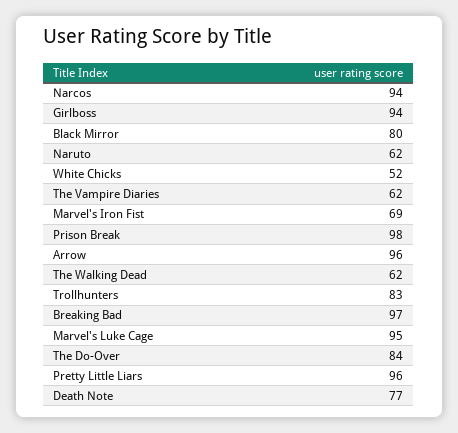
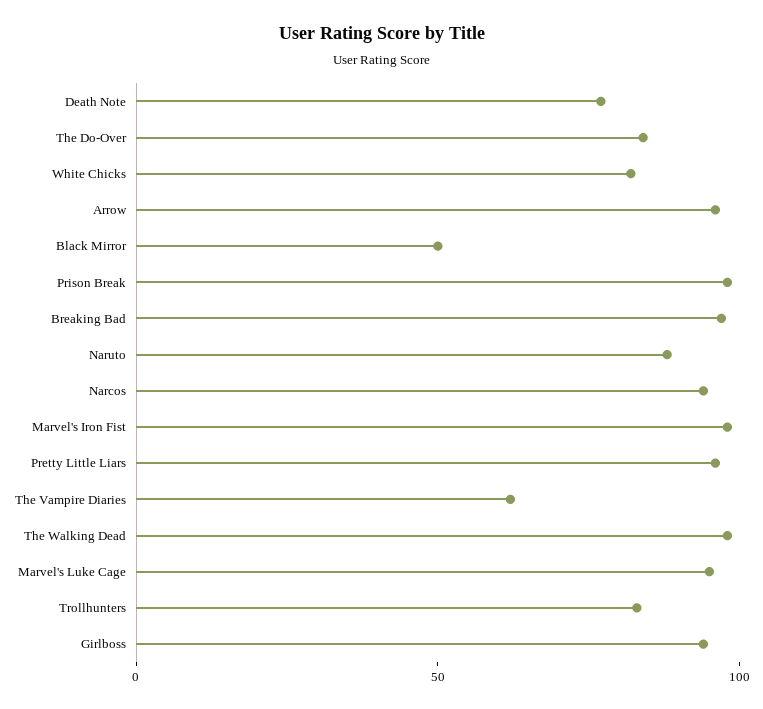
  {
    "Narcos": 94,
    "Girlboss": 94,
-   "Black Mirror": 80,
+   "Black Mirror": 50,
-   "Naruto": 62,
+   "Naruto": 90,
-   "White Chicks": 52,
+   "White Chicks": 80,
    "The Vampire Diaries": 62,
-   "Marvel's Iron Fist": 69,
+   "Marvel's Iron Fist": 100,
    "Prison Break": 98,
    "Arrow": 96,
-   "The Walking Dead": 62,
+   "The Walking Dead": 100,
    "Trollhunters": 83,
    "Breaking Bad": 97,
    "Marvel's Luke Cage": 95,
    "The Do-Over": 84,
    "Pretty Little Liars": 96,
    "Death Note": 77
  }

